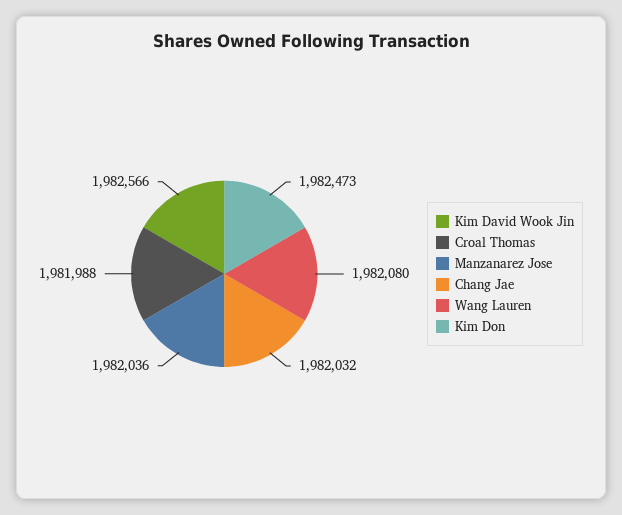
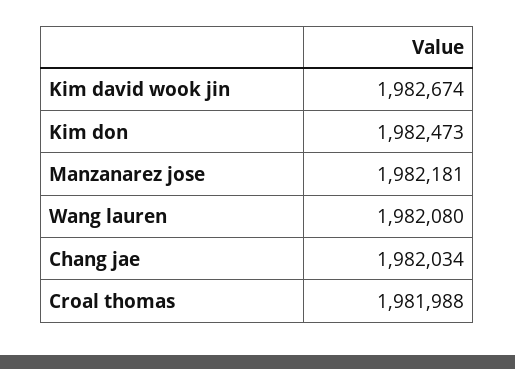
  {
-   "Kim David Wook Jin": 1982566,
+   "Kim David Wook Jin": 1982674,
    "Croal Thomas": 1981988,
-   "Manzanarez Jose": 1982036,
+   "Manzanarez Jose": 1982181,
-   "Chang Jae": 1982032,
+   "Chang Jae": 1982034,
    "Wang Lauren": 1982080,
    "Kim Don": 1982473
  }

